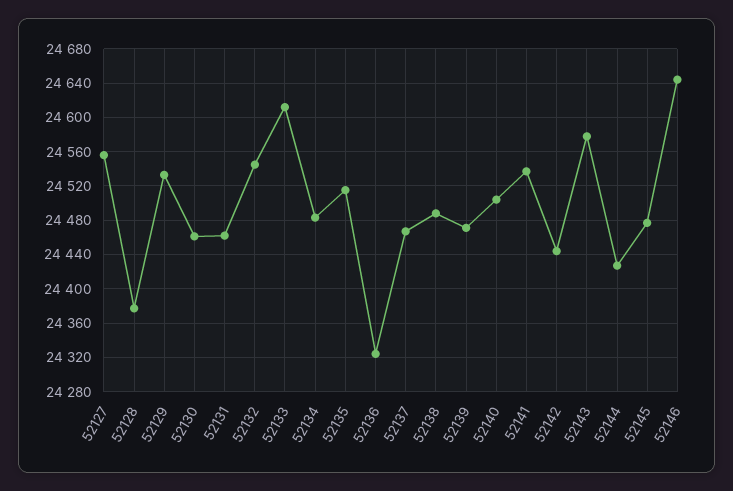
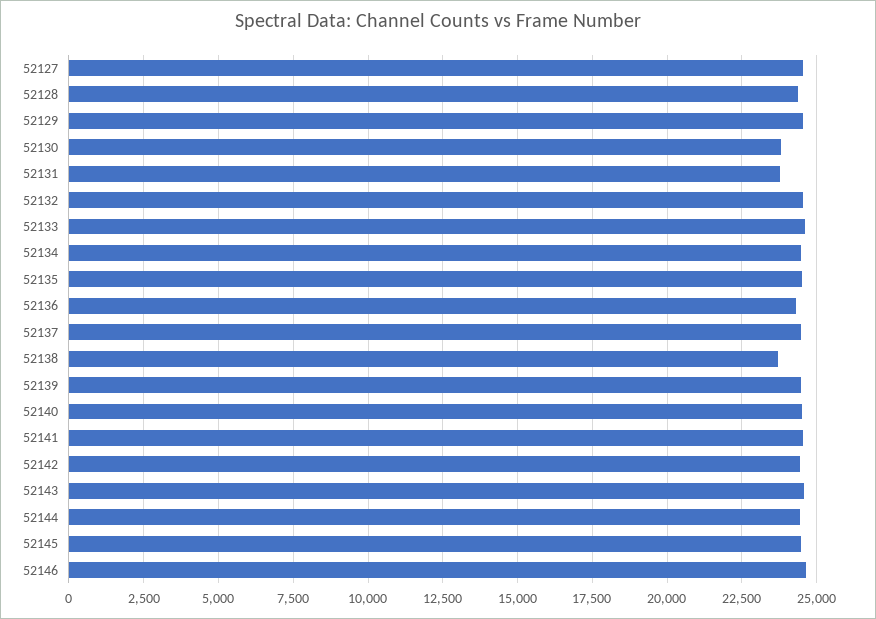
  {
    "52127": 24560,
    "52128": 24380,
    "52129": 24530,
-   "52130": 24460,
+   "52130": 23750,
-   "52131": 24460,
+   "52131": 23750,
    "52132": 24550,
    "52133": 24610,
    "52134": 24480,
    "52135": 24520,
    "52136": 24320,
    "52137": 24470,
-   "52138": 24490,
+   "52138": 23750,
    "52139": 24470,
    "52140": 24500,
    "52141": 24540,
    "52142": 24440,
    "52143": 24580,
    "52144": 24430,
    "52145": 24480,
    "52146": 24640
  }

